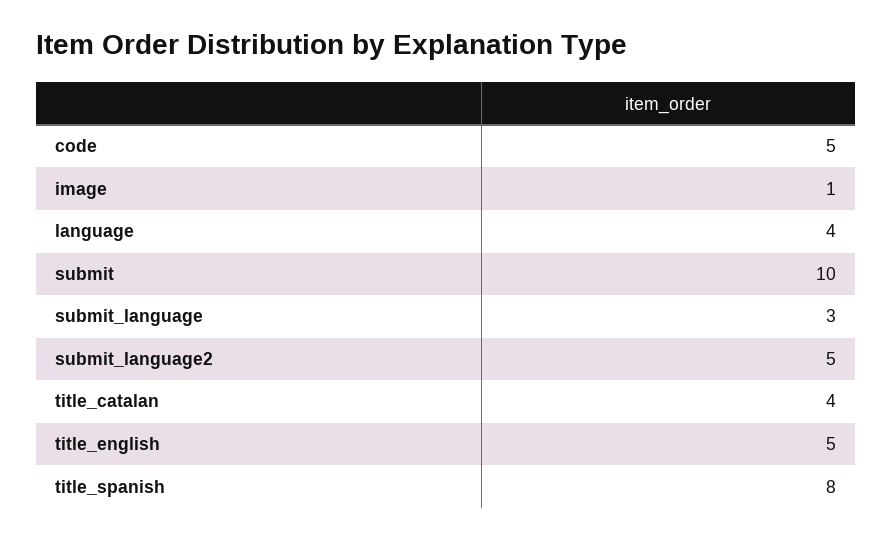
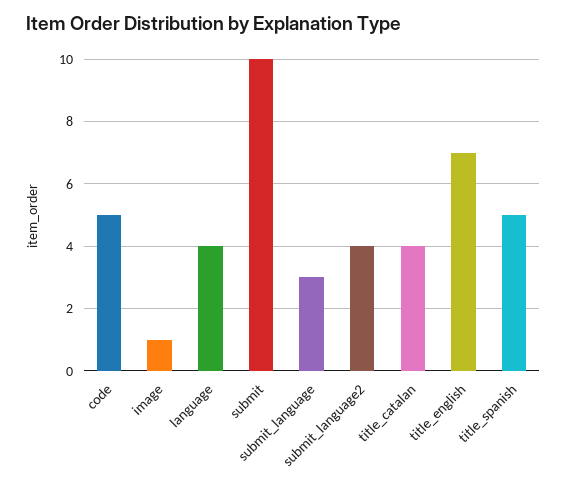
  {
    "code": 5,
    "image": 1,
    "language": 4,
    "submit": 10,
    "submit_language": 3,
-   "submit_language2": 5,
+   "submit_language2": 4,
    "title_catalan": 4,
-   "title_english": 5,
+   "title_english": 7,
-   "title_spanish": 8
+   "title_spanish": 5
  }

